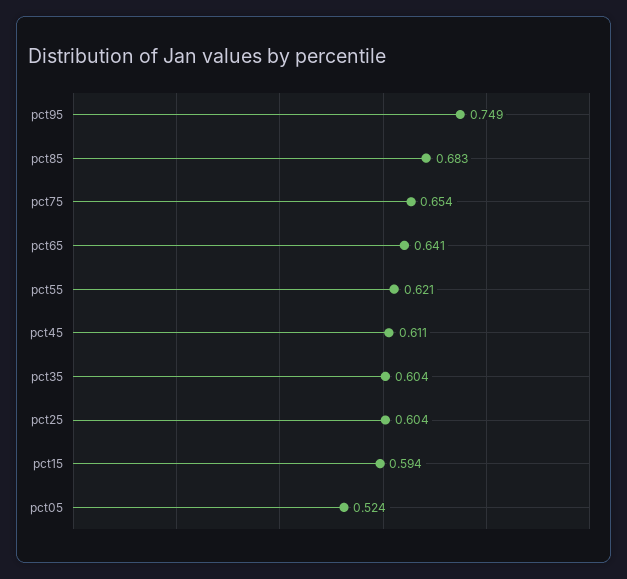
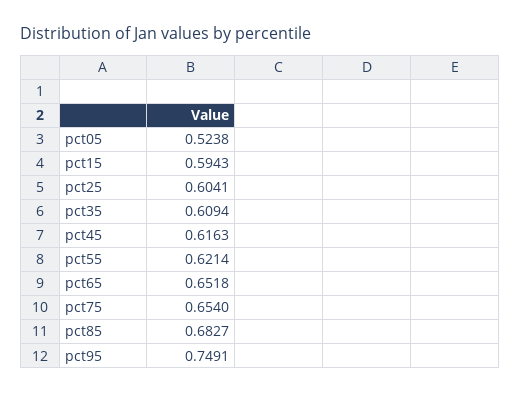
  {
    "pct95": 0.7491,
    "pct85": 0.6827,
    "pct75": 0.654,
-   "pct65": 0.641,
+   "pct65": 0.6518,
    "pct55": 0.6214,
-   "pct45": 0.611,
+   "pct45": 0.6163,
-   "pct35": 0.604,
+   "pct35": 0.6094,
    "pct25": 0.6041,
    "pct15": 0.5943,
    "pct05": 0.5238
  }

